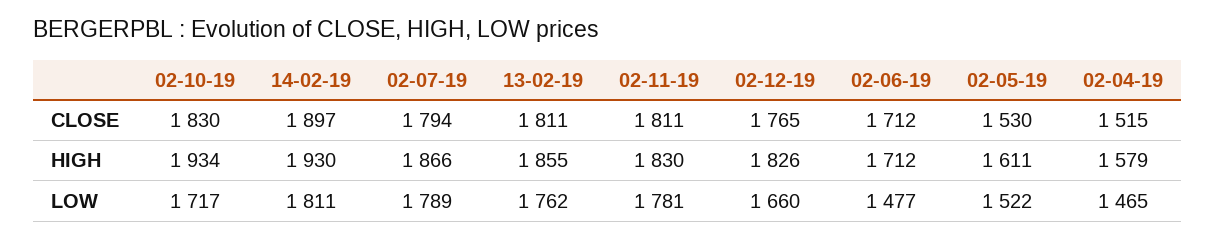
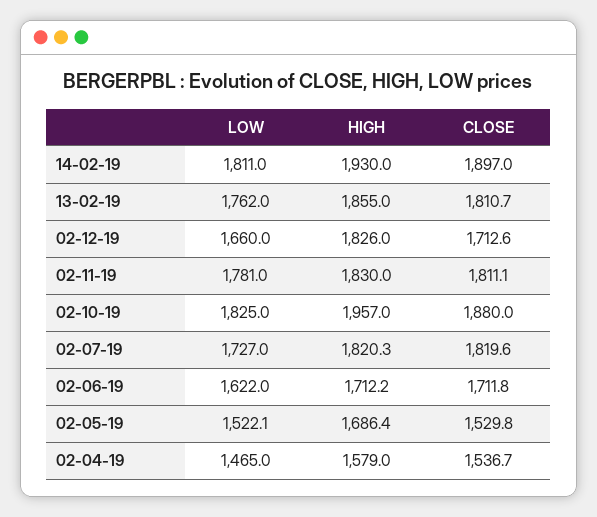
  {
    "02-10-19": {
-     "CLOSE": 1830,
+     "CLOSE": 1880,
-     "HIGH": 1934,
+     "HIGH": 1957,
-     "LOW": 1717
+     "LOW": 1825
    },
    "14-02-19": {
      "CLOSE": 1897,
      "HIGH": 1930,
      "LOW": 1811
    },
    "02-07-19": {
-     "CLOSE": 1794,
+     "CLOSE": 1819.6,
-     "HIGH": 1866,
+     "HIGH": 1820.3,
-     "LOW": 1789
+     "LOW": 1727
    },
    "13-02-19": {
      "CLOSE": 1810.7,
      "HIGH": 1855,
      "LOW": 1762
    },
    "02-11-19": {
      "CLOSE": 1811.1,
      "HIGH": 1830,
      "LOW": 1781
    },
    "02-12-19": {
-     "CLOSE": 1765,
+     "CLOSE": 1712.6,
      "HIGH": 1826,
      "LOW": 1660
    },
    "02-06-19": {
      "CLOSE": 1711.8,
      "HIGH": 1712.2,
-     "LOW": 1477
+     "LOW": 1622
    },
    "02-05-19": {
      "CLOSE": 1529.8,
-     "HIGH": 1611,
+     "HIGH": 1686.4,
      "LOW": 1522.1
    },
    "02-04-19": {
-     "CLOSE": 1515,
+     "CLOSE": 1536.7,
      "HIGH": 1579,
      "LOW": 1465
    }
  }

